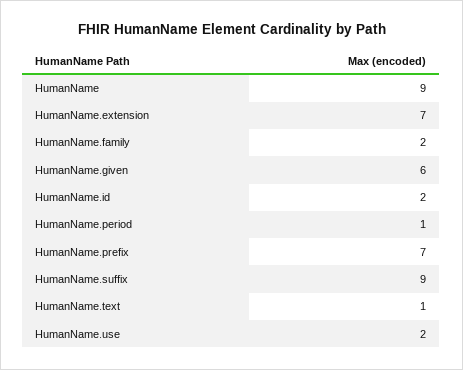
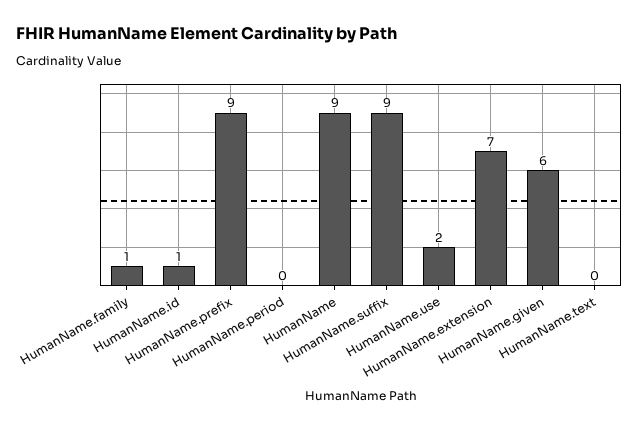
  {
    "HumanName": 9,
    "HumanName.extension": 7,
-   "HumanName.family": 2,
+   "HumanName.family": 1,
    "HumanName.given": 6,
-   "HumanName.id": 2,
+   "HumanName.id": 1,
-   "HumanName.period": 1,
+   "HumanName.period": 0,
-   "HumanName.prefix": 7,
+   "HumanName.prefix": 9,
    "HumanName.suffix": 9,
-   "HumanName.text": 1,
+   "HumanName.text": 0,
    "HumanName.use": 2
  }

